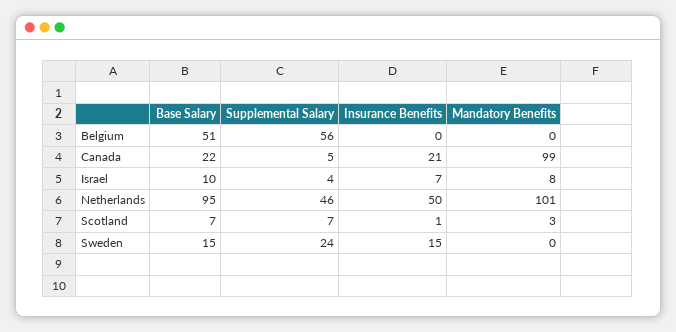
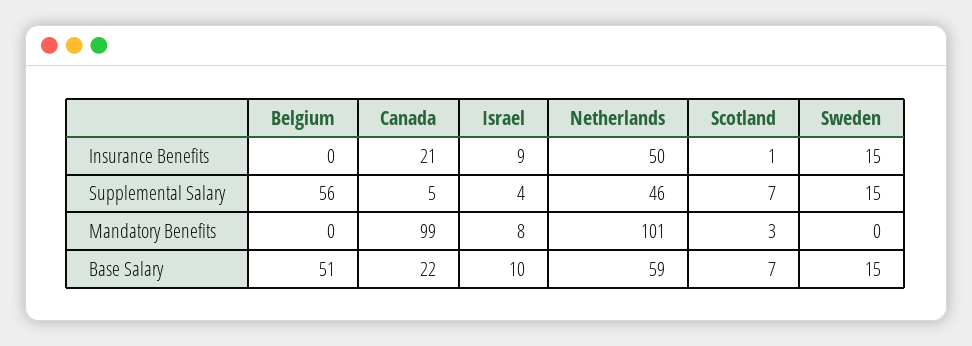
  {
    "Base Salary": {
      "Belgium": 51,
      "Canada": 22,
      "Israel": 10,
-     "Netherlands": 95,
+     "Netherlands": 59,
      "Scotland": 7,
      "Sweden": 15
    },
    "Supplemental Salary": {
      "Belgium": 56,
      "Canada": 5,
      "Israel": 4,
      "Netherlands": 46,
      "Scotland": 7,
-     "Sweden": 24
+     "Sweden": 15
    },
    "Insurance Benefits": {
      "Belgium": 0,
      "Canada": 21,
-     "Israel": 7,
+     "Israel": 9,
      "Netherlands": 50,
      "Scotland": 1,
      "Sweden": 15
    },
    "Mandatory Benefits": {
      "Belgium": 0,
      "Canada": 99,
      "Israel": 8,
      "Netherlands": 101,
      "Scotland": 3,
      "Sweden": 0
    }
  }

